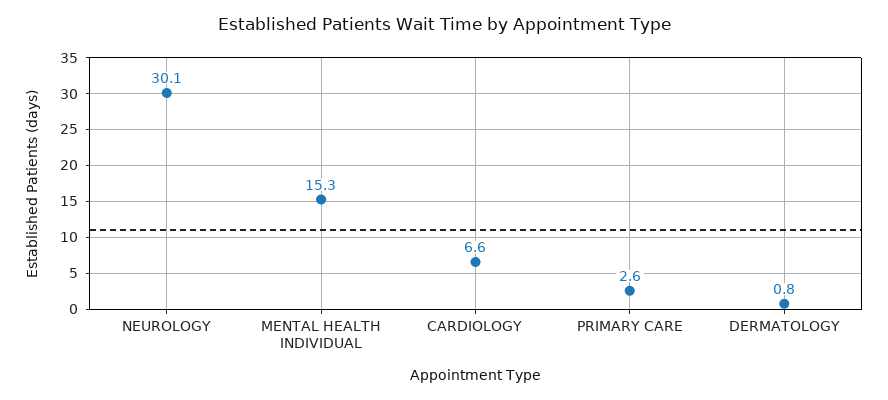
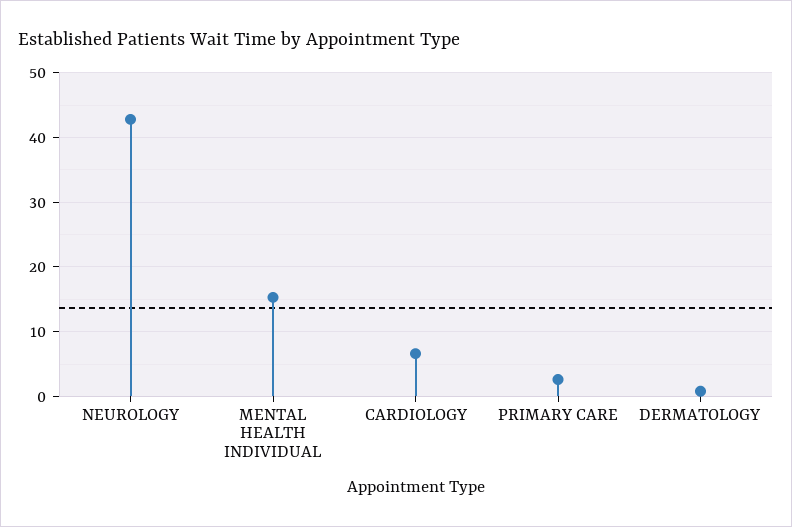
  {
-   "NEUROLOGY": 30.1,
+   "NEUROLOGY": 43,
    "MENTAL HEALTH INDIVIDUAL": 15.3,
    "CARDIOLOGY": 6.6,
    "PRIMARY CARE": 2.6,
    "DERMATOLOGY": 0.8
  }

